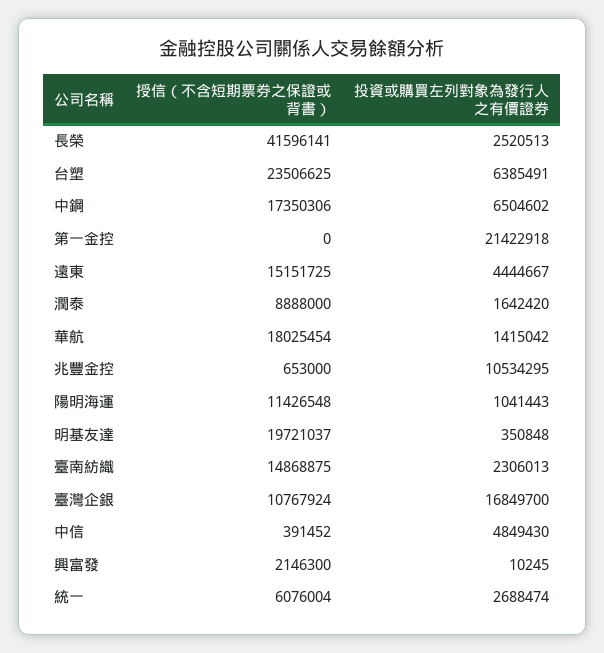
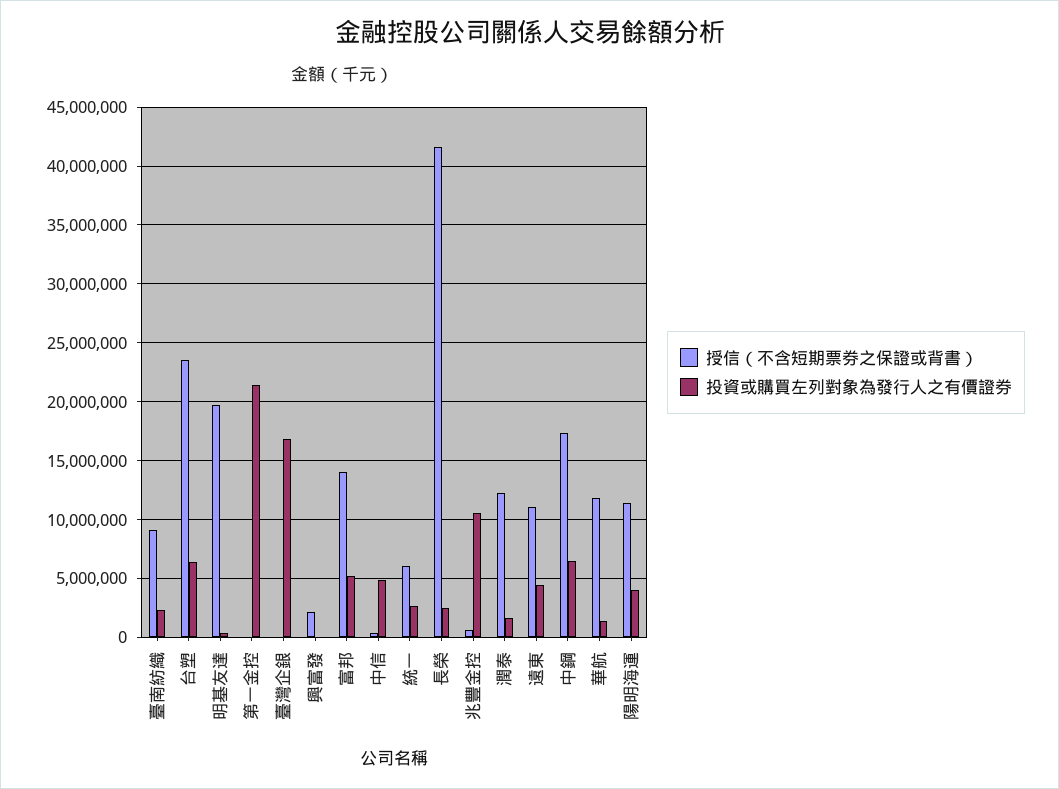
  {
    "授信（不含短期票券之保證或背書）": {
      "長榮": 41596141,
      "台塑": 23506625,
      "中鋼": 17350306,
      "第一金控": 0,
-     "遠東": 15151725,
+     "遠東": 11000000,
-     "潤泰": 8888000,
+     "潤泰": 12000000,
-     "華航": 18025454,
+     "華航": 12000000,
      "兆豐金控": 653000,
      "陽明海運": 11426548,
      "明基友達": 19721037,
-     "臺南紡織": 14868875,
+     "臺南紡織": 9000000,
-     "臺灣企銀": 10767924,
+     "臺灣企銀": 0,
      "中信": 391452,
      "興富發": 2146300,
-     "統一": 6076004
+     "統一": 6076004,
+     "富邦": 14000000
    },
    "投資或購買左列對象為發行人之有價證券": {
      "長榮": 2520513,
      "台塑": 6385491,
      "中鋼": 6504602,
      "第一金控": 21422918,
      "遠東": 4444667,
      "潤泰": 1642420,
      "華航": 1415042,
      "兆豐金控": 10534295,
-     "陽明海運": 1041443,
+     "陽明海運": 4000000,
      "明基友達": 350848,
      "臺南紡織": 2306013,
      "臺灣企銀": 16849700,
      "中信": 4849430,
      "興富發": 10245,
-     "統一": 2688474
+     "統一": 2688474,
+     "富邦": 5000000
    }
  }

